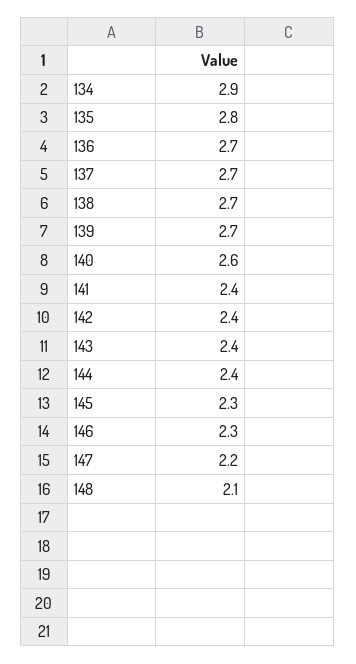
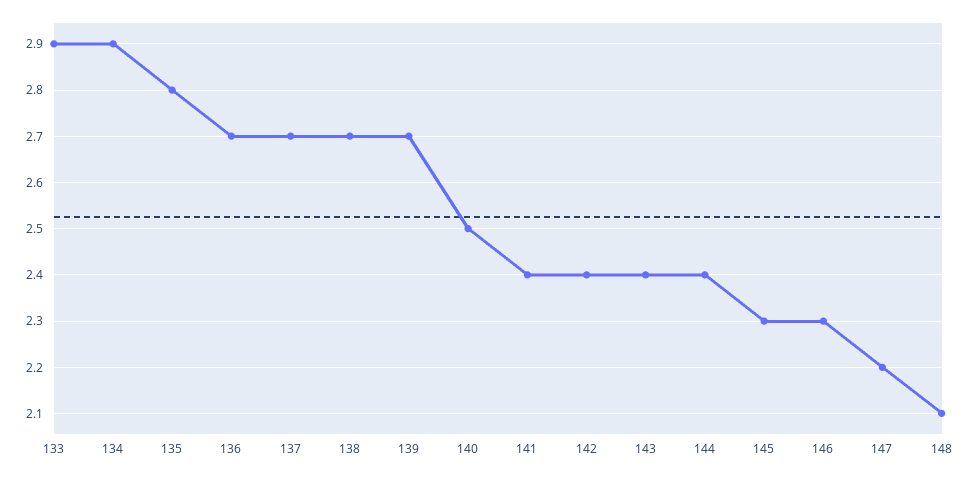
  {
    "134": 2.9,
    "135": 2.8,
    "136": 2.7,
    "137": 2.7,
    "138": 2.7,
    "139": 2.7,
-   "140": 2.6,
+   "140": 2.5,
    "141": 2.4,
    "142": 2.4,
    "143": 2.4,
    "144": 2.4,
    "145": 2.3,
    "146": 2.3,
    "147": 2.2,
-   "148": 2.1
+   "148": 2.1,
+   "133": 2.9
  }

